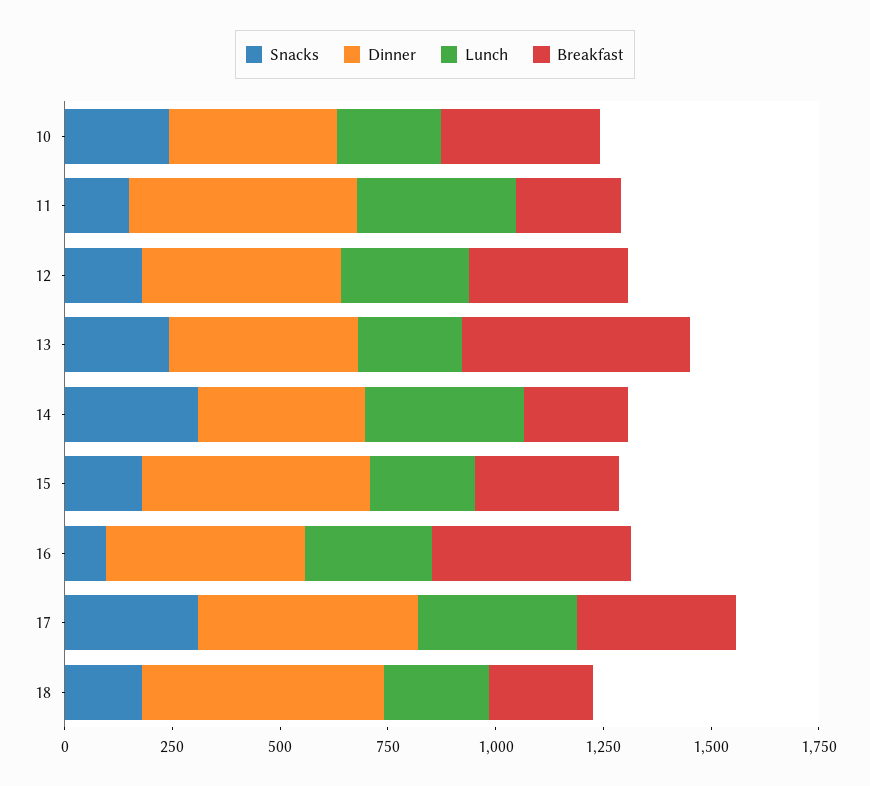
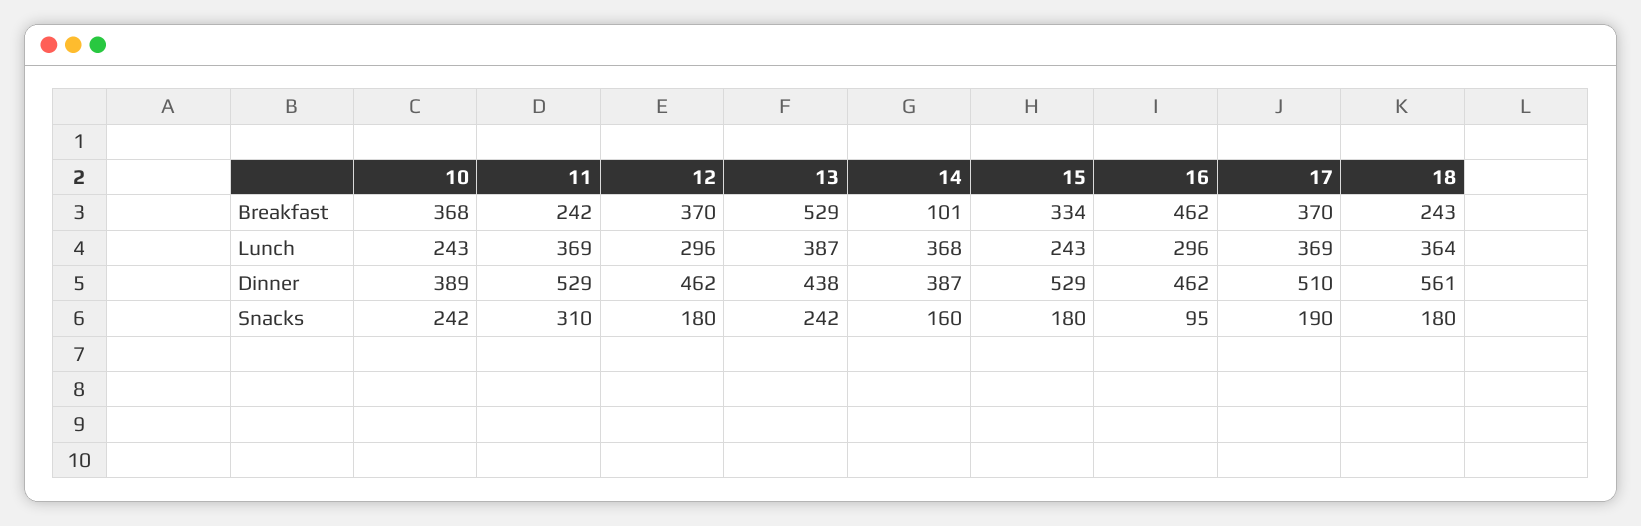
  {
    "Snacks": {
      "10": 242,
-     "11": 150,
+     "11": 310,
      "12": 180,
      "13": 242,
-     "14": 300,
+     "14": 160,
      "15": 180,
      "16": 95,
-     "17": 300,
+     "17": 190,
      "18": 180
    },
    "Dinner": {
      "10": 389,
      "11": 529,
      "12": 462,
      "13": 438,
      "14": 387,
      "15": 529,
      "16": 462,
      "17": 510,
      "18": 561
    },
    "Lunch": {
      "10": 243,
      "11": 369,
      "12": 296,
-     "13": 250,
+     "13": 387,
      "14": 368,
      "15": 243,
      "16": 296,
      "17": 369,
-     "18": 250
+     "18": 364
    },
    "Breakfast": {
      "10": 368,
      "11": 242,
      "12": 370,
      "13": 529,
-     "14": 250,
+     "14": 101,
      "15": 334,
      "16": 462,
      "17": 370,
      "18": 243
    }
  }

